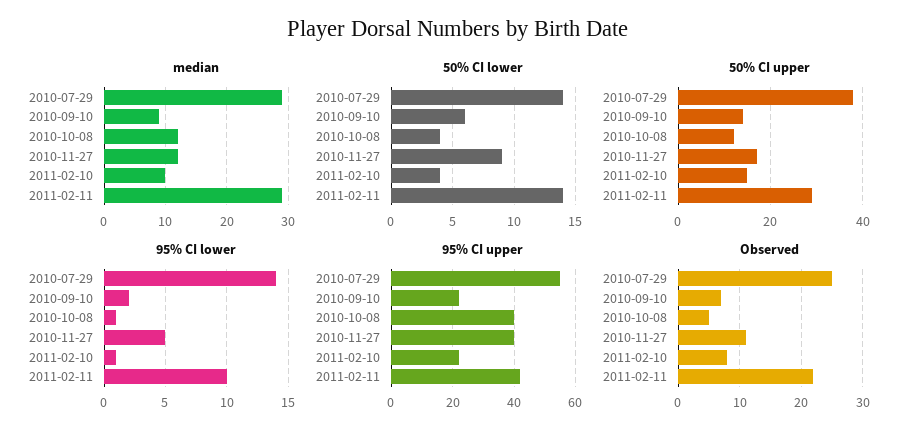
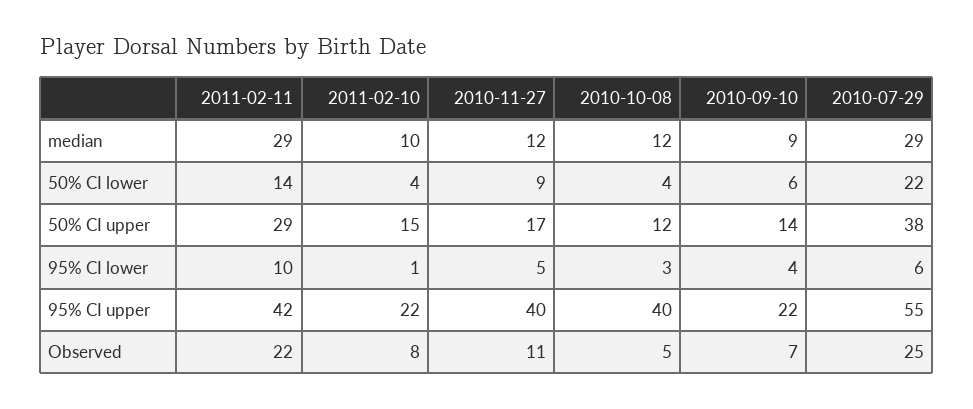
  {
    "median": {
      "2010-07-29": 29,
      "2010-09-10": 9,
      "2010-10-08": 12,
      "2010-11-27": 12,
      "2011-02-10": 10,
      "2011-02-11": 29
    },
    "50% CI lower": {
-     "2010-07-29": 14,
+     "2010-07-29": 22,
      "2010-09-10": 6,
      "2010-10-08": 4,
      "2010-11-27": 9,
      "2011-02-10": 4,
      "2011-02-11": 14
    },
    "50% CI upper": {
      "2010-07-29": 38,
      "2010-09-10": 14,
      "2010-10-08": 12,
      "2010-11-27": 17,
      "2011-02-10": 15,
      "2011-02-11": 29
    },
    "95% CI lower": {
-     "2010-07-29": 14,
+     "2010-07-29": 6,
-     "2010-09-10": 2,
+     "2010-09-10": 4,
-     "2010-10-08": 1,
+     "2010-10-08": 3,
      "2010-11-27": 5,
      "2011-02-10": 1,
      "2011-02-11": 10
    },
    "95% CI upper": {
      "2010-07-29": 55,
      "2010-09-10": 22,
      "2010-10-08": 40,
      "2010-11-27": 40,
      "2011-02-10": 22,
      "2011-02-11": 42
    },
    "Observed": {
      "2010-07-29": 25,
      "2010-09-10": 7,
      "2010-10-08": 5,
      "2010-11-27": 11,
      "2011-02-10": 8,
      "2011-02-11": 22
    }
  }

